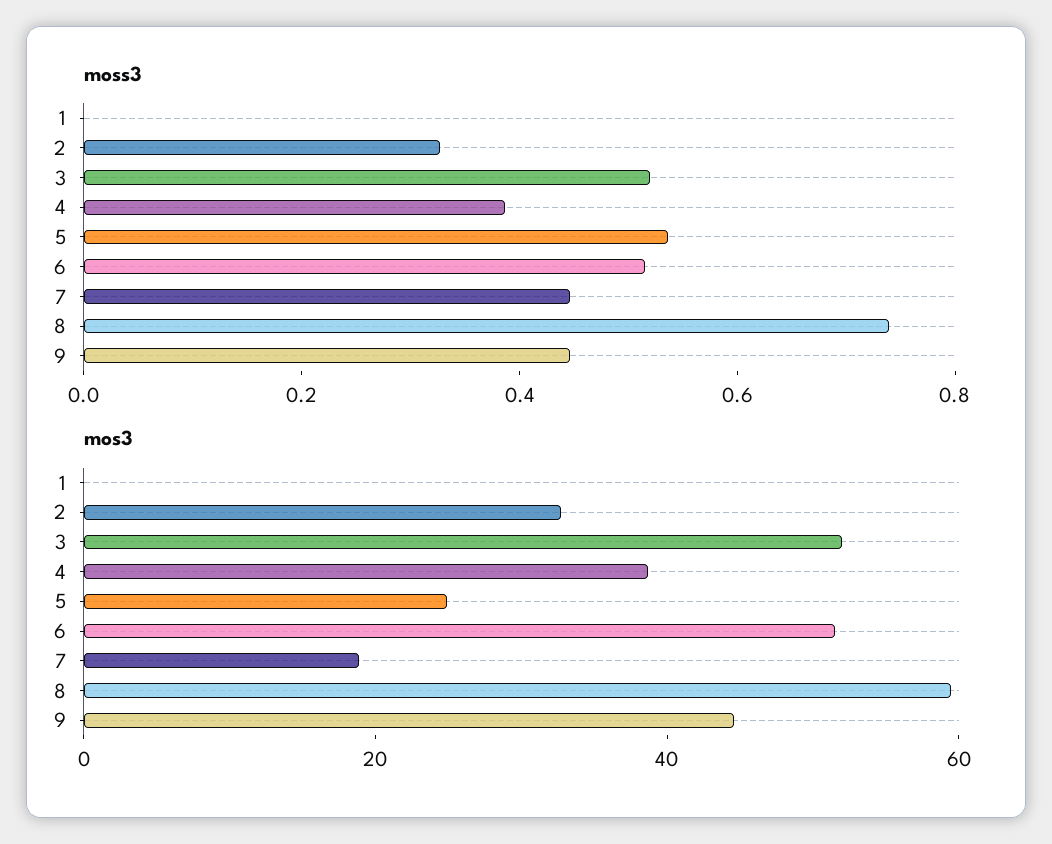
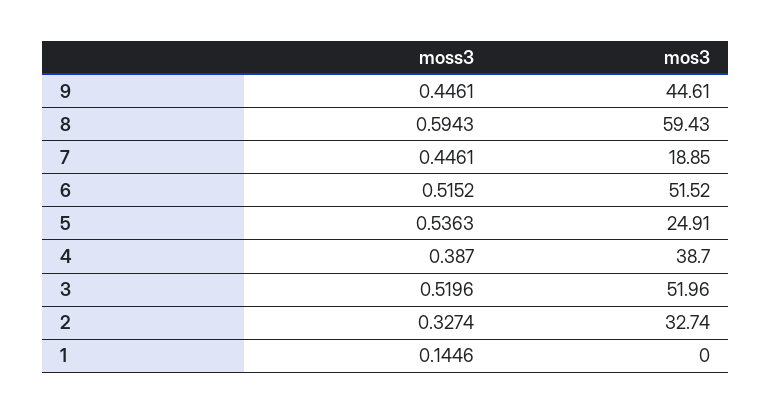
  {
    "moss3": {
-     "1": 0,
+     "1": 0.1446,
      "2": 0.3274,
      "3": 0.5196,
      "4": 0.387,
      "5": 0.5363,
      "6": 0.5152,
      "7": 0.4461,
-     "8": 0.75,
+     "8": 0.5943,
      "9": 0.4461
    },
    "mos3": {
      "1": 0,
      "2": 32.74,
      "3": 51.96,
      "4": 38.7,
      "5": 24.91,
      "6": 51.52,
      "7": 18.85,
      "8": 59.43,
      "9": 44.61
    }
  }

